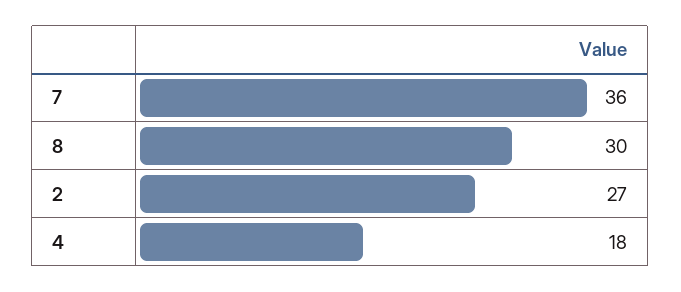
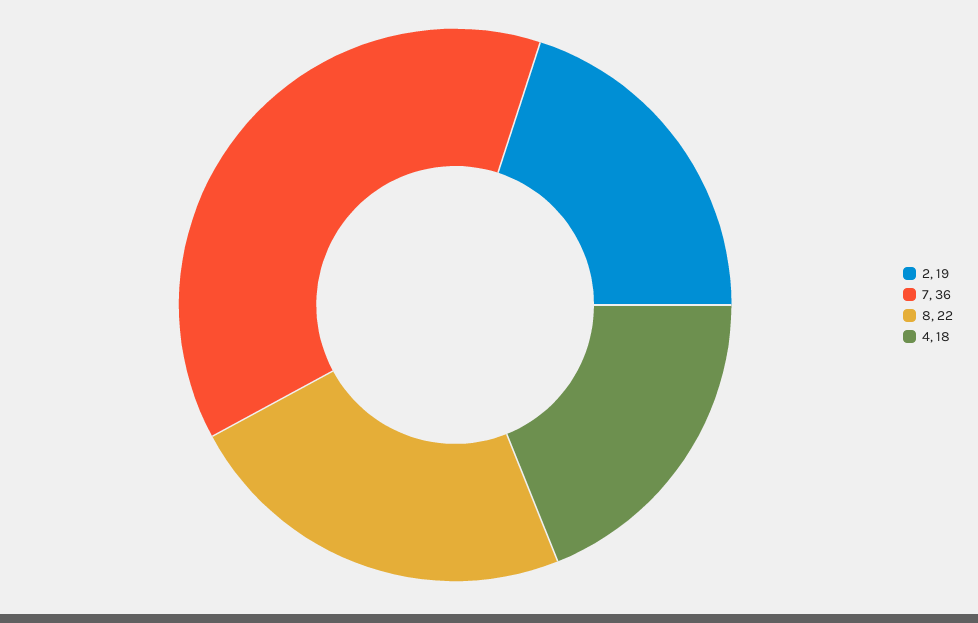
  {
    "7": 36,
-   "8": 30,
+   "8": 22,
-   "2": 27,
+   "2": 19,
    "4": 18
  }

